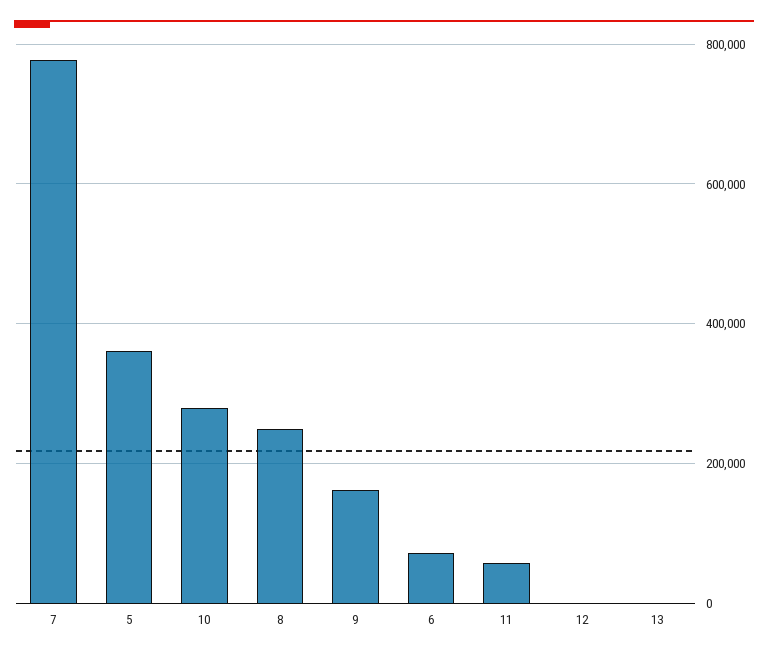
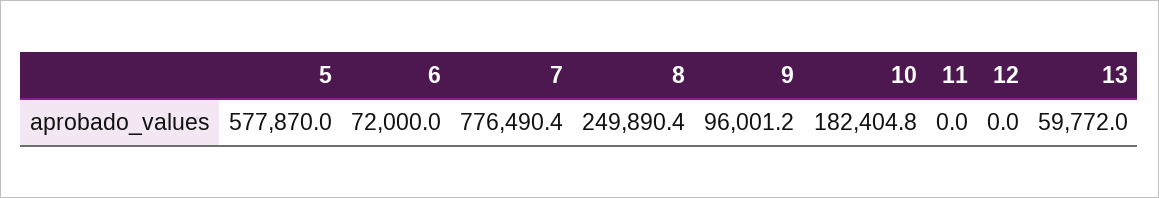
  {
    "7": 776490.4,
-   "5": 360000,
+   "5": 577870,
-   "10": 280000,
+   "10": 182404.8,
    "8": 249890.4,
-   "9": 160000,
+   "9": 96001.2,
    "6": 72000,
-   "11": 60000,
+   "11": 0,
    "12": 0,
-   "13": 0
+   "13": 59772
  }

